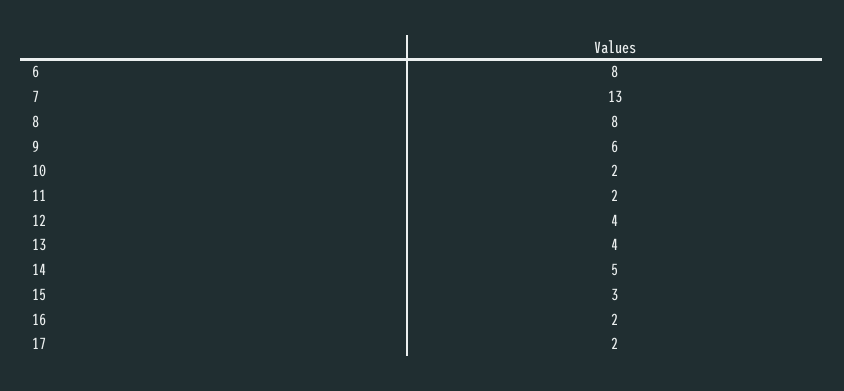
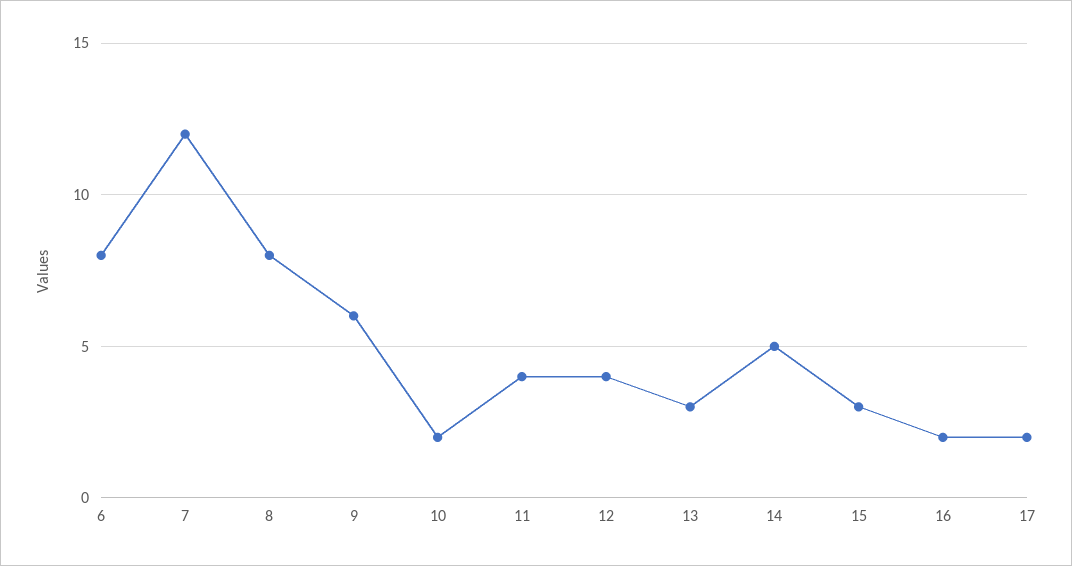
  {
    "6": 8,
-   "7": 13,
+   "7": 12,
    "8": 8,
    "9": 6,
    "10": 2,
-   "11": 2,
+   "11": 4,
    "12": 4,
-   "13": 4,
+   "13": 3,
    "14": 5,
    "15": 3,
    "16": 2,
    "17": 2
  }

